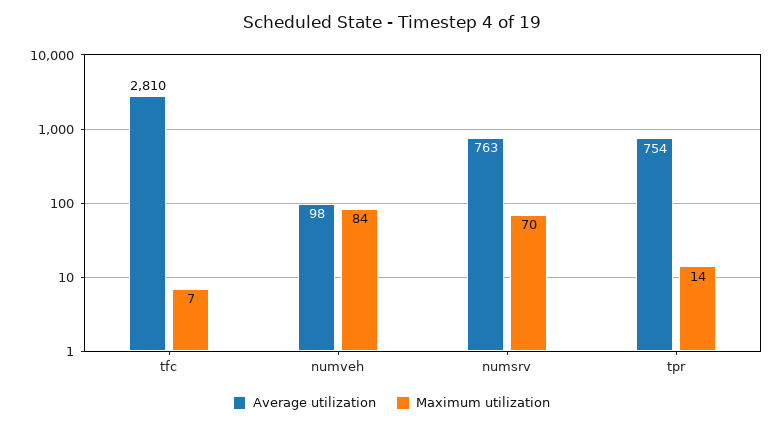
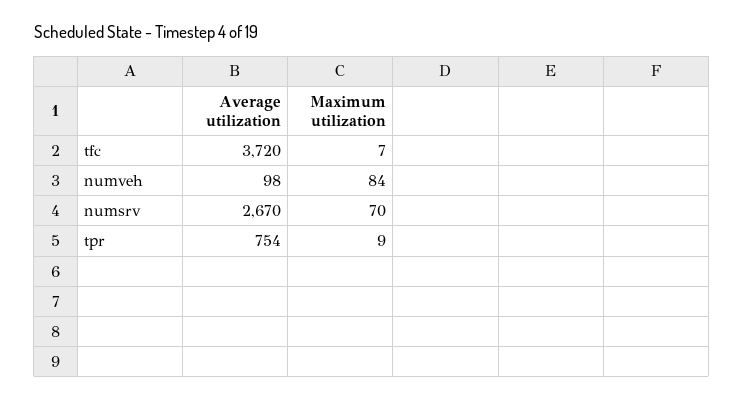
  {
    "Average utilization": {
-     "tfc": 2810,
+     "tfc": 3720,
      "numveh": 98,
-     "numsrv": 763,
+     "numsrv": 2670,
      "tpr": 754
    },
    "Maximum utilization": {
      "tfc": 7,
      "numveh": 84,
      "numsrv": 70,
-     "tpr": 14
+     "tpr": 9
    }
  }

